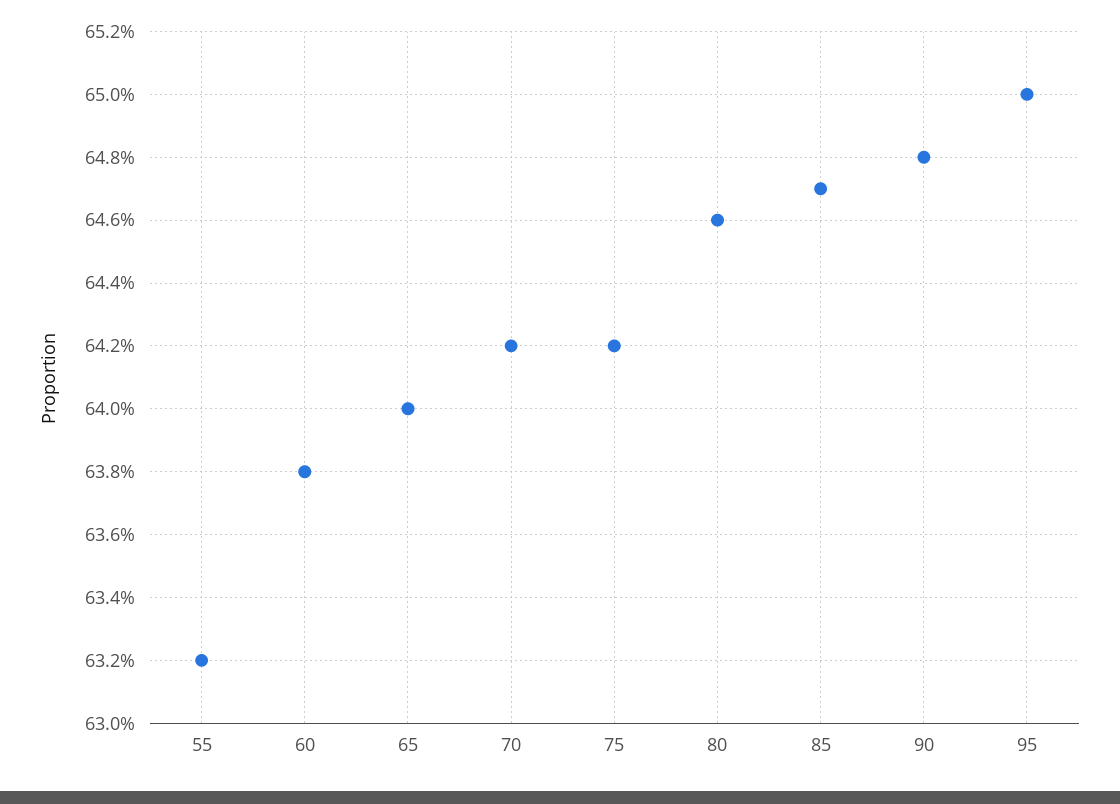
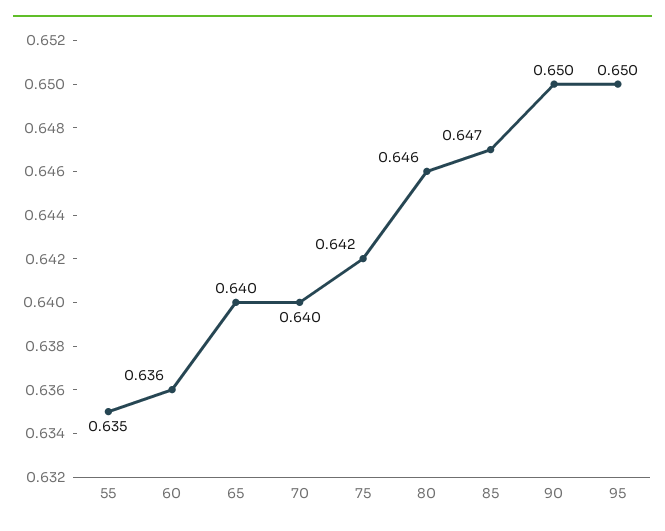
  {
-   "55": 0.632,
+   "55": 0.635,
-   "60": 0.638,
+   "60": 0.636,
    "65": 0.64,
-   "70": 0.642,
+   "70": 0.64,
    "75": 0.642,
    "80": 0.646,
    "85": 0.647,
-   "90": 0.648,
+   "90": 0.65,
    "95": 0.65
  }

